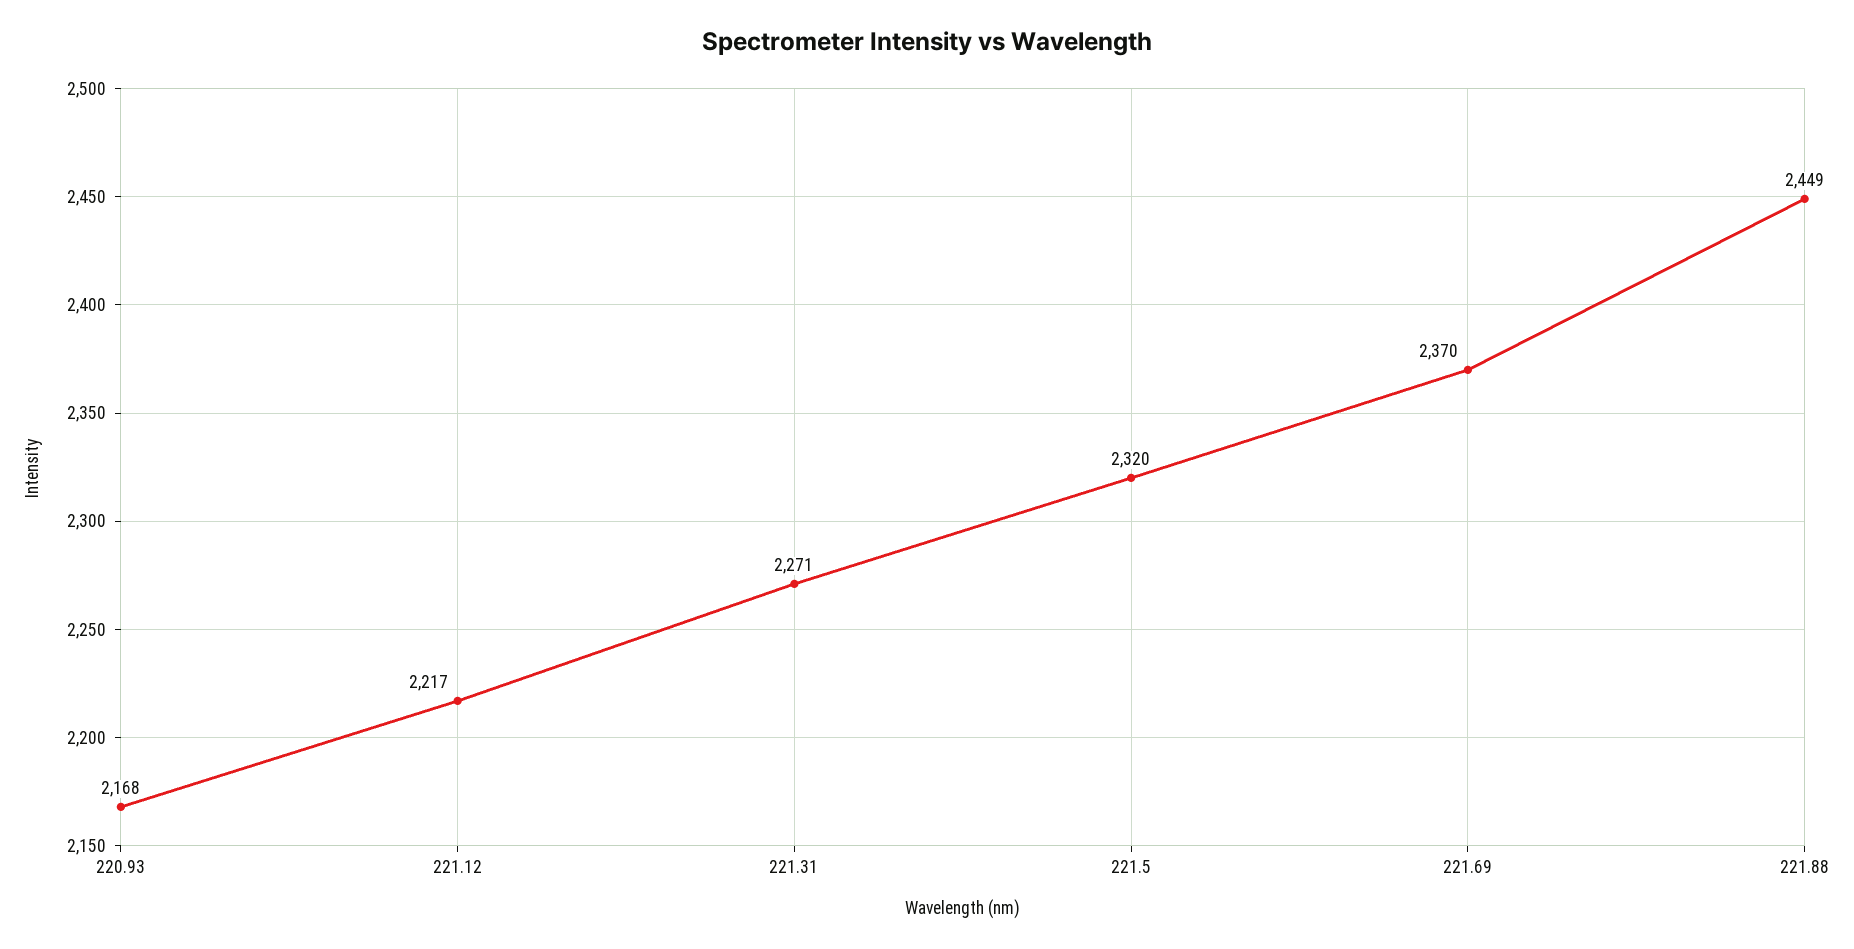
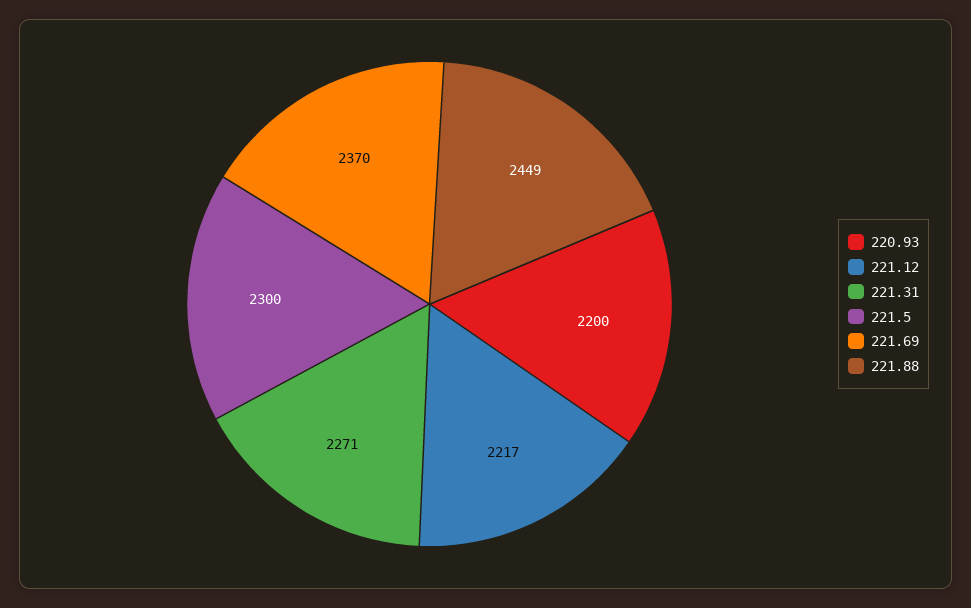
  {
-   "220.93": 2168,
+   "220.93": 2200,
    "221.12": 2217,
    "221.31": 2271,
-   "221.5": 2320,
+   "221.5": 2300,
    "221.69": 2370,
    "221.88": 2449
  }

